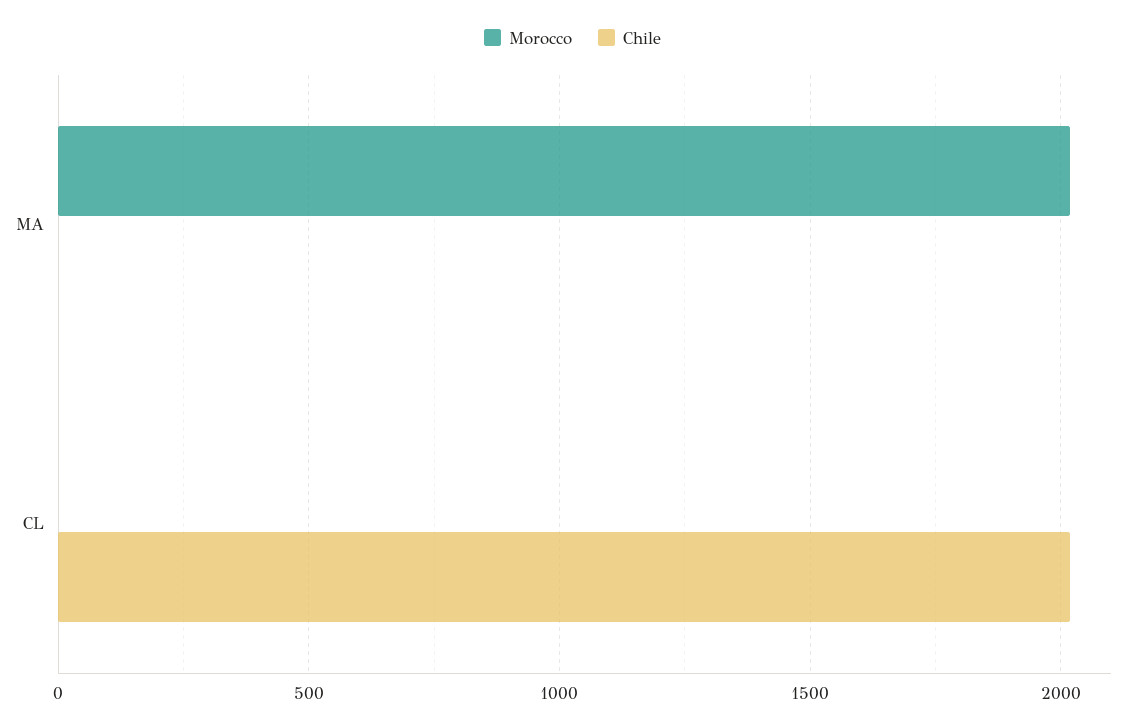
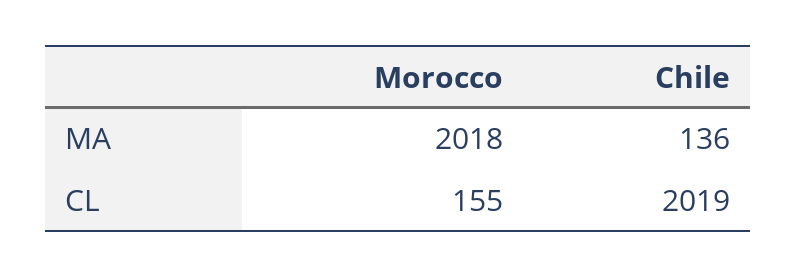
  {
    "Morocco": {
      "MA": 2018,
-     "CL": 0
+     "CL": 155
    },
    "Chile": {
-     "MA": 0,
+     "MA": 136,
      "CL": 2019
    }
  }

